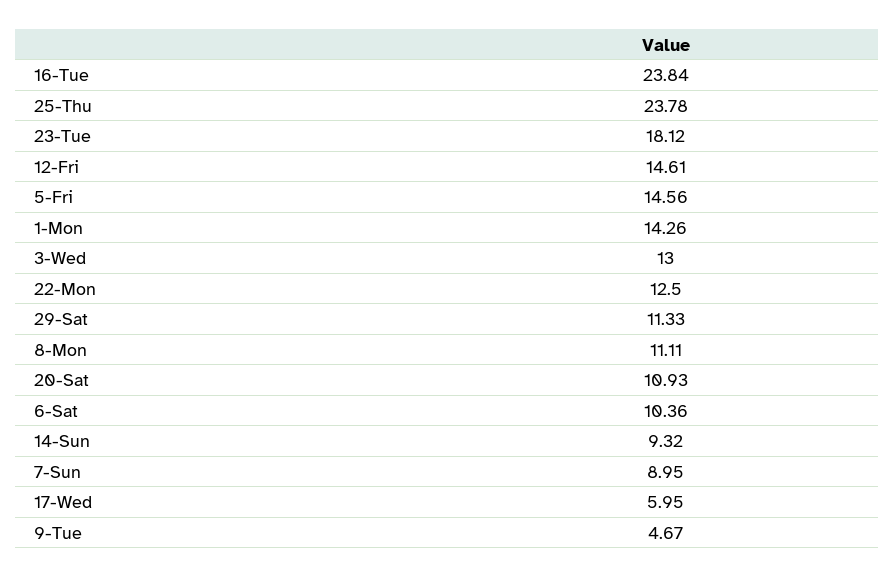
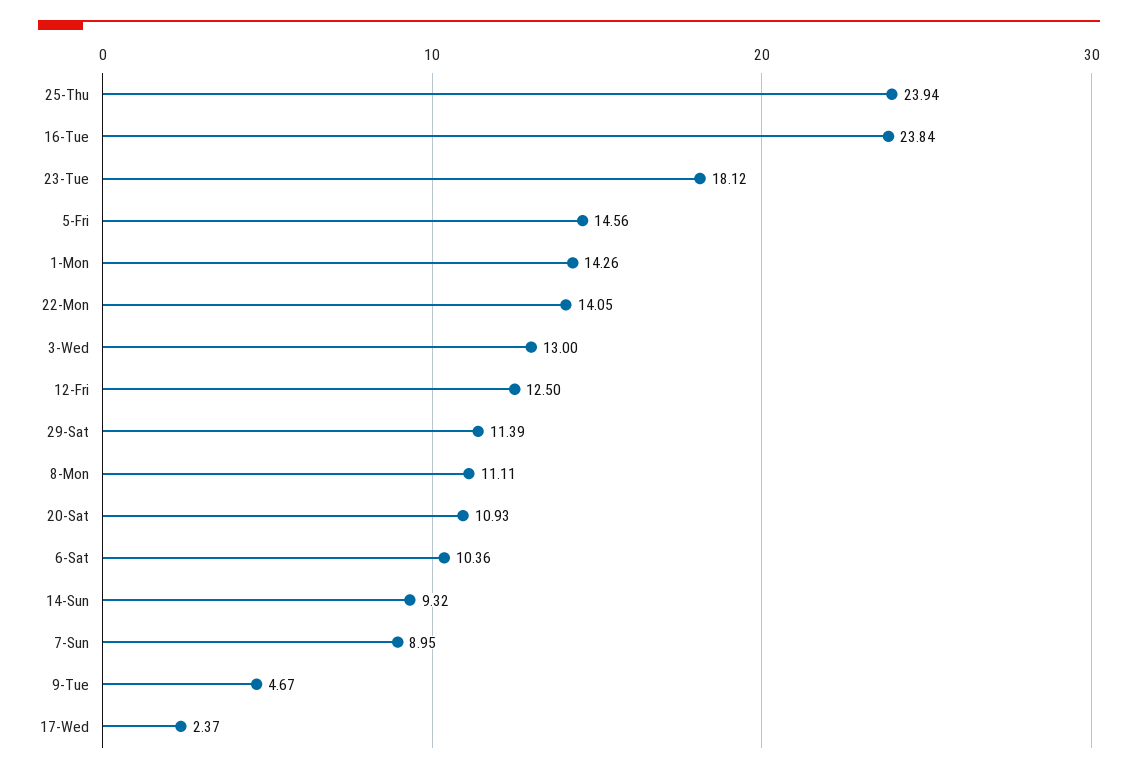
  {
    "16-Tue": 23.84,
-   "25-Thu": 23.78,
+   "25-Thu": 23.94,
    "23-Tue": 18.12,
-   "12-Fri": 14.61,
+   "12-Fri": 12.5,
    "5-Fri": 14.56,
    "1-Mon": 14.26,
    "3-Wed": 13,
-   "22-Mon": 12.5,
+   "22-Mon": 14.05,
-   "29-Sat": 11.33,
+   "29-Sat": 11.39,
    "8-Mon": 11.11,
    "20-Sat": 10.93,
    "6-Sat": 10.36,
    "14-Sun": 9.32,
    "7-Sun": 8.95,
-   "17-Wed": 5.95,
+   "17-Wed": 2.37,
    "9-Tue": 4.67
  }

